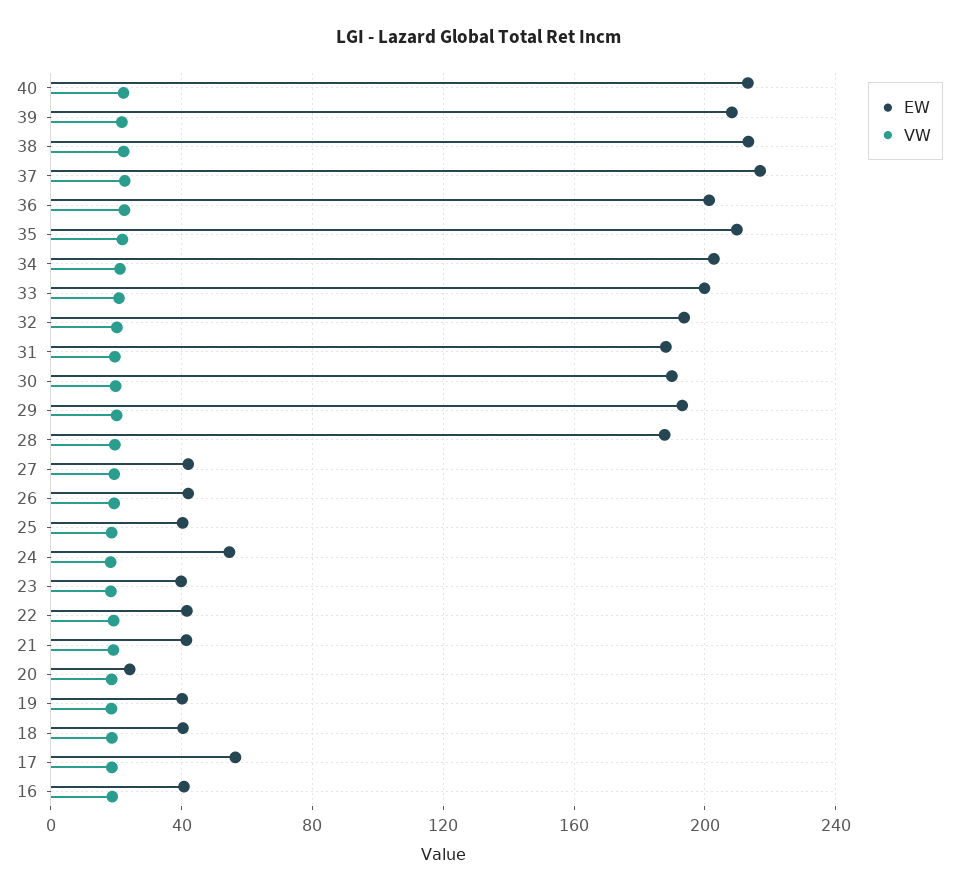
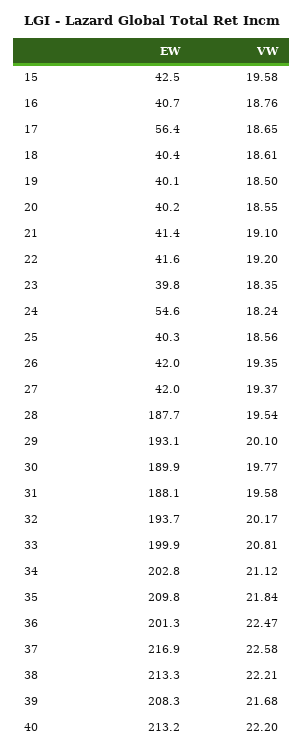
  {
    "EW": {
      "40": 213.2,
      "39": 208.3,
      "38": 213.3,
      "37": 216.9,
      "36": 201.3,
      "35": 209.8,
      "34": 202.8,
      "33": 199.9,
      "32": 193.7,
      "31": 188.1,
      "30": 189.9,
      "29": 193.1,
      "28": 187.7,
      "27": 42,
      "26": 42,
      "25": 40.3,
      "24": 54.6,
      "23": 39.8,
      "22": 41.6,
      "21": 41.4,
-     "20": 25,
+     "20": 40.2,
      "19": 40.1,
      "18": 40.4,
      "17": 56.4,
-     "16": 40.7
+     "16": 40.7,
+     "15": 42.5
    },
    "VW": {
      "40": 22.2,
      "39": 21.68,
      "38": 22.21,
      "37": 22.58,
      "36": 22.47,
      "35": 21.84,
      "34": 21.12,
      "33": 20.81,
      "32": 20.17,
      "31": 19.58,
      "30": 19.77,
      "29": 20.1,
      "28": 19.54,
      "27": 19.37,
      "26": 19.35,
      "25": 18.56,
      "24": 18.24,
      "23": 18.35,
      "22": 19.2,
      "21": 19.1,
      "20": 18.55,
      "19": 18.5,
      "18": 18.61,
      "17": 18.65,
-     "16": 18.76
+     "16": 18.76,
+     "15": 19.58
    }
  }

